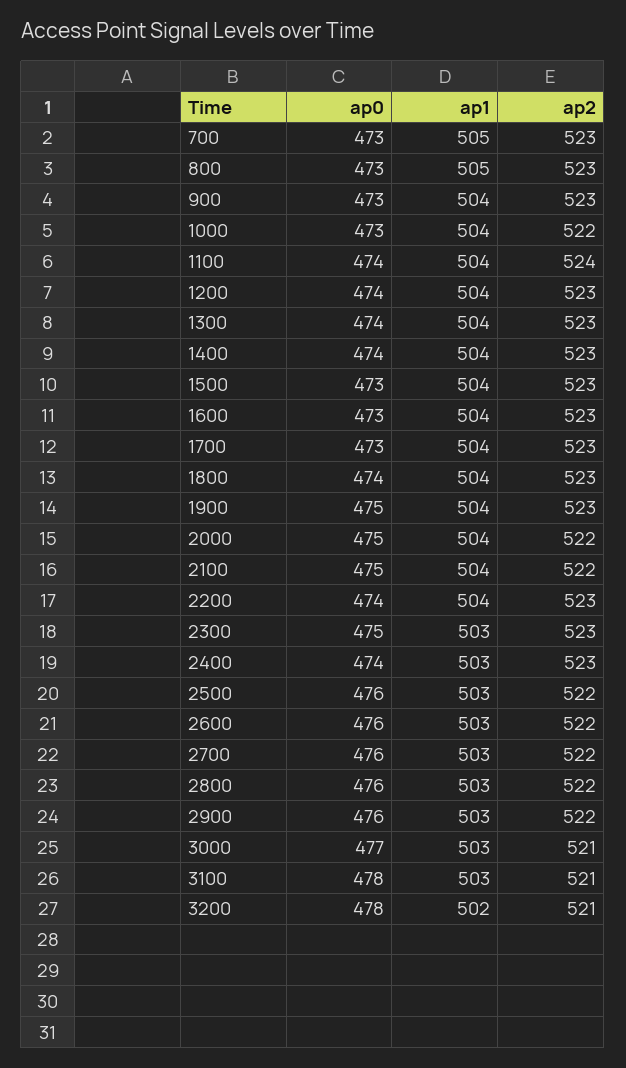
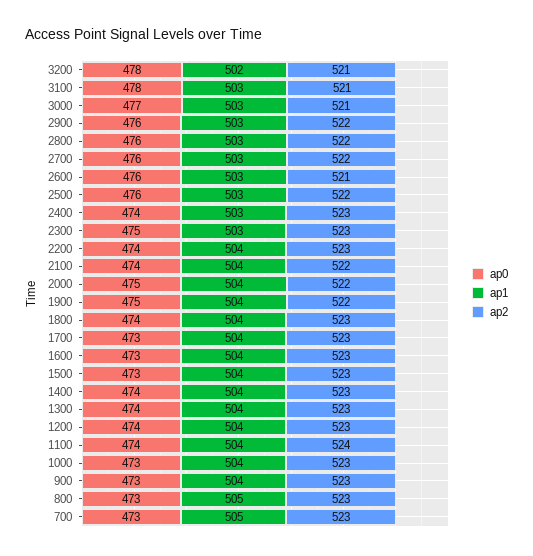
  {
    "ap0": {
      "700": 473,
      "800": 473,
      "900": 473,
      "1000": 473,
      "1100": 474,
      "1200": 474,
      "1300": 474,
      "1400": 474,
      "1500": 473,
      "1600": 473,
      "1700": 473,
      "1800": 474,
      "1900": 475,
      "2000": 475,
-     "2100": 475,
+     "2100": 474,
      "2200": 474,
      "2300": 475,
      "2400": 474,
      "2500": 476,
      "2600": 476,
      "2700": 476,
      "2800": 476,
      "2900": 476,
      "3000": 477,
      "3100": 478,
      "3200": 478
    },
    "ap1": {
      "700": 505,
      "800": 505,
      "900": 504,
      "1000": 504,
      "1100": 504,
      "1200": 504,
      "1300": 504,
      "1400": 504,
      "1500": 504,
      "1600": 504,
      "1700": 504,
      "1800": 504,
      "1900": 504,
      "2000": 504,
      "2100": 504,
      "2200": 504,
      "2300": 503,
      "2400": 503,
      "2500": 503,
      "2600": 503,
      "2700": 503,
      "2800": 503,
      "2900": 503,
      "3000": 503,
      "3100": 503,
      "3200": 502
    },
    "ap2": {
      "700": 523,
      "800": 523,
      "900": 523,
-     "1000": 522,
+     "1000": 523,
      "1100": 524,
      "1200": 523,
      "1300": 523,
      "1400": 523,
      "1500": 523,
      "1600": 523,
      "1700": 523,
      "1800": 523,
-     "1900": 523,
+     "1900": 522,
      "2000": 522,
      "2100": 522,
      "2200": 523,
      "2300": 523,
      "2400": 523,
      "2500": 522,
-     "2600": 522,
+     "2600": 521,
      "2700": 522,
      "2800": 522,
      "2900": 522,
      "3000": 521,
      "3100": 521,
      "3200": 521
    }
  }

